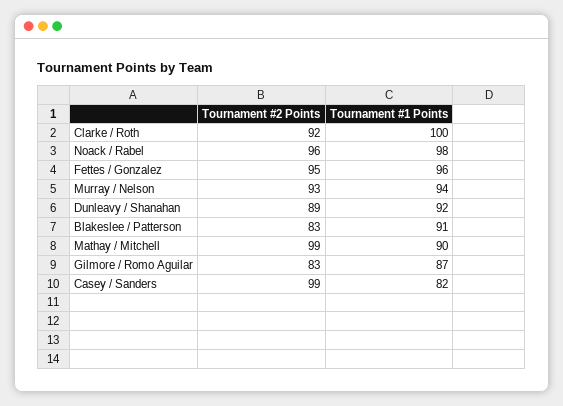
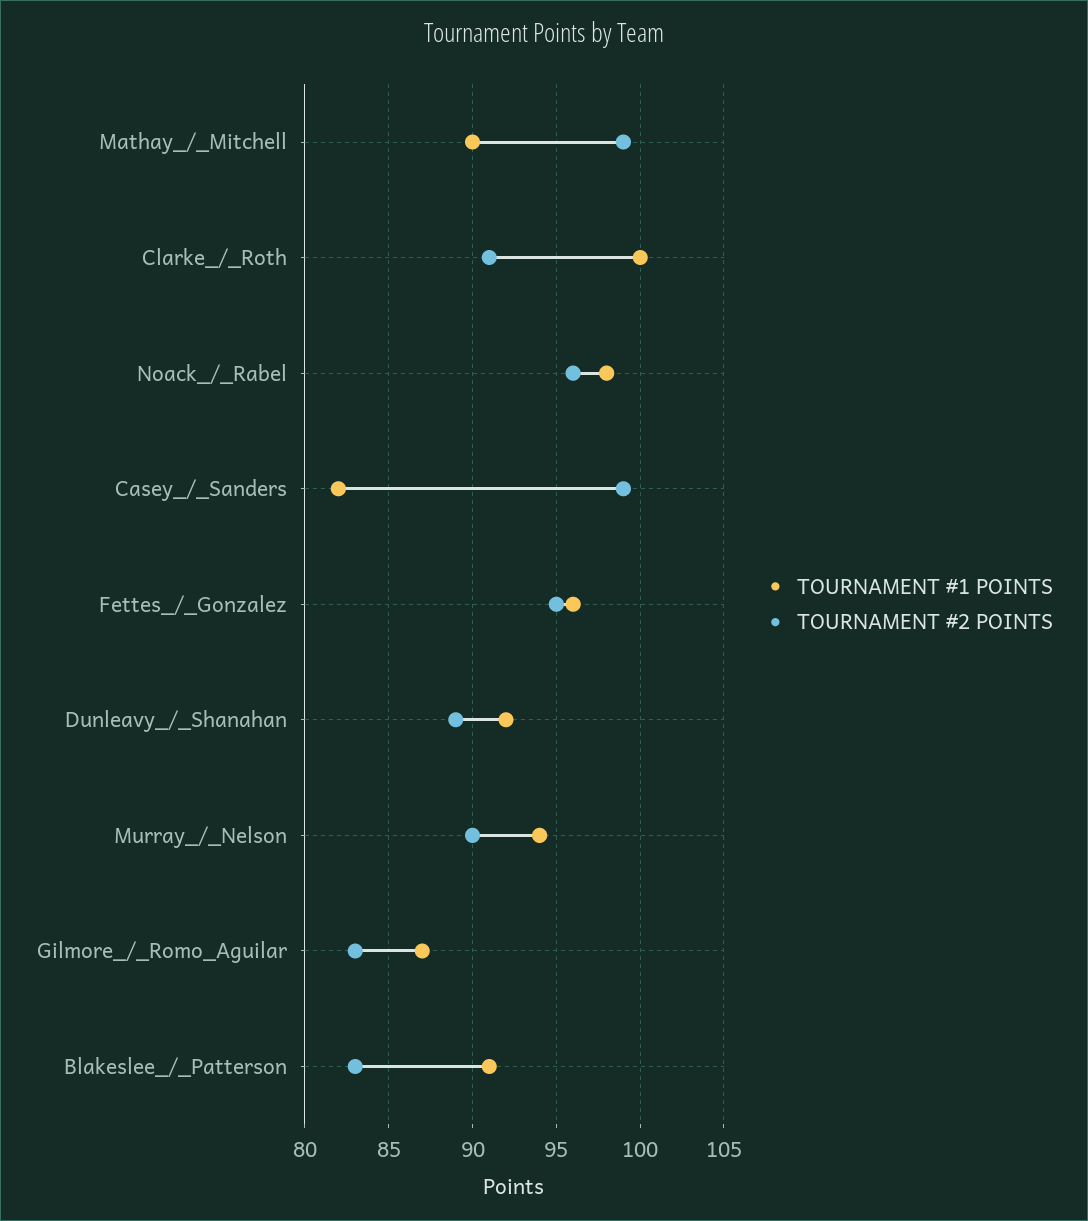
  {
    "Tournament #2 Points": {
-     "Clarke / Roth": 92,
+     "Clarke / Roth": 91,
      "Noack / Rabel": 96,
      "Fettes / Gonzalez": 95,
-     "Murray / Nelson": 93,
+     "Murray / Nelson": 90,
      "Dunleavy / Shanahan": 89,
      "Blakeslee / Patterson": 83,
      "Mathay / Mitchell": 99,
      "Gilmore / Romo Aguilar": 83,
      "Casey / Sanders": 99
    },
    "Tournament #1 Points": {
      "Clarke / Roth": 100,
      "Noack / Rabel": 98,
      "Fettes / Gonzalez": 96,
      "Murray / Nelson": 94,
      "Dunleavy / Shanahan": 92,
      "Blakeslee / Patterson": 91,
      "Mathay / Mitchell": 90,
      "Gilmore / Romo Aguilar": 87,
      "Casey / Sanders": 82
    }
  }

